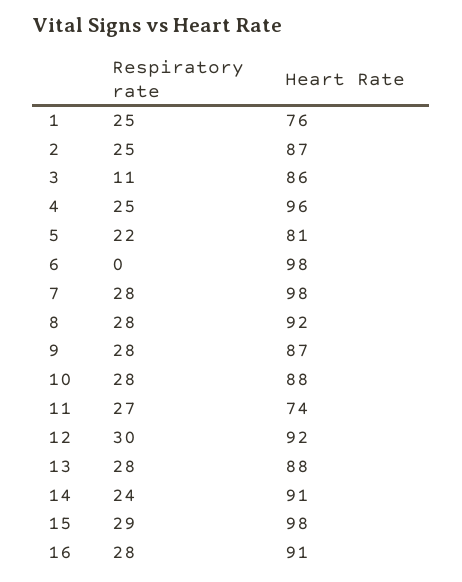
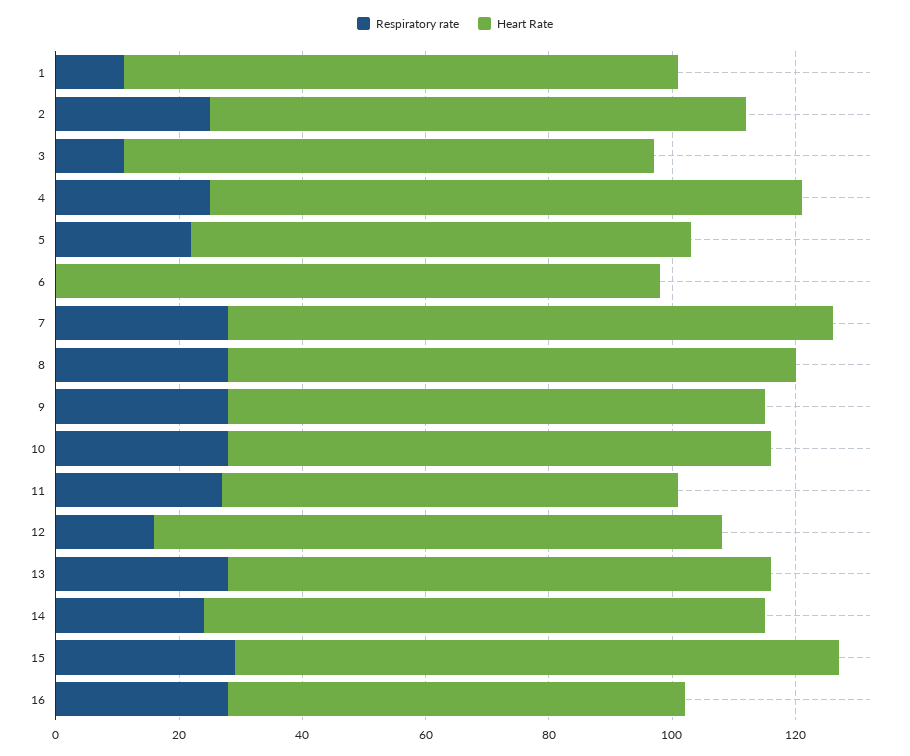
  {
    "Respiratory rate": {
-     "1": 25,
+     "1": 10,
      "2": 25,
      "3": 11,
      "4": 25,
      "5": 22,
      "6": 0,
      "7": 28,
      "8": 28,
      "9": 28,
      "10": 28,
      "11": 27,
-     "12": 30,
+     "12": 15,
      "13": 28,
      "14": 24,
      "15": 29,
      "16": 28
    },
    "Heart Rate": {
-     "1": 76,
+     "1": 90,
      "2": 87,
      "3": 86,
      "4": 96,
      "5": 81,
      "6": 98,
      "7": 98,
      "8": 92,
      "9": 87,
      "10": 88,
      "11": 74,
      "12": 92,
      "13": 88,
      "14": 91,
      "15": 98,
-     "16": 91
+     "16": 75
    }
  }

